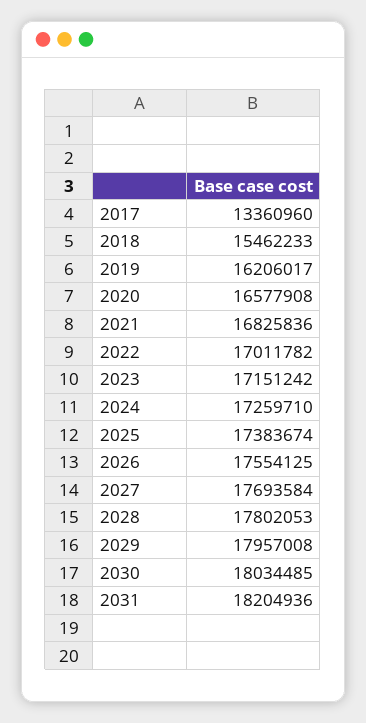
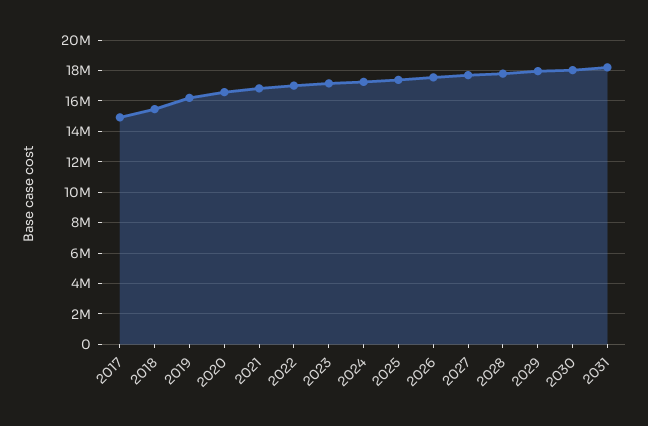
  {
-   "2017": 13360960,
+   "2017": 15000000,
    "2018": 15462233,
    "2019": 16206017,
    "2020": 16577908,
    "2021": 16825836,
    "2022": 17011782,
    "2023": 17151242,
    "2024": 17259710,
    "2025": 17383674,
    "2026": 17554125,
    "2027": 17693584,
    "2028": 17802053,
    "2029": 17957008,
    "2030": 18034485,
    "2031": 18204936
  }

